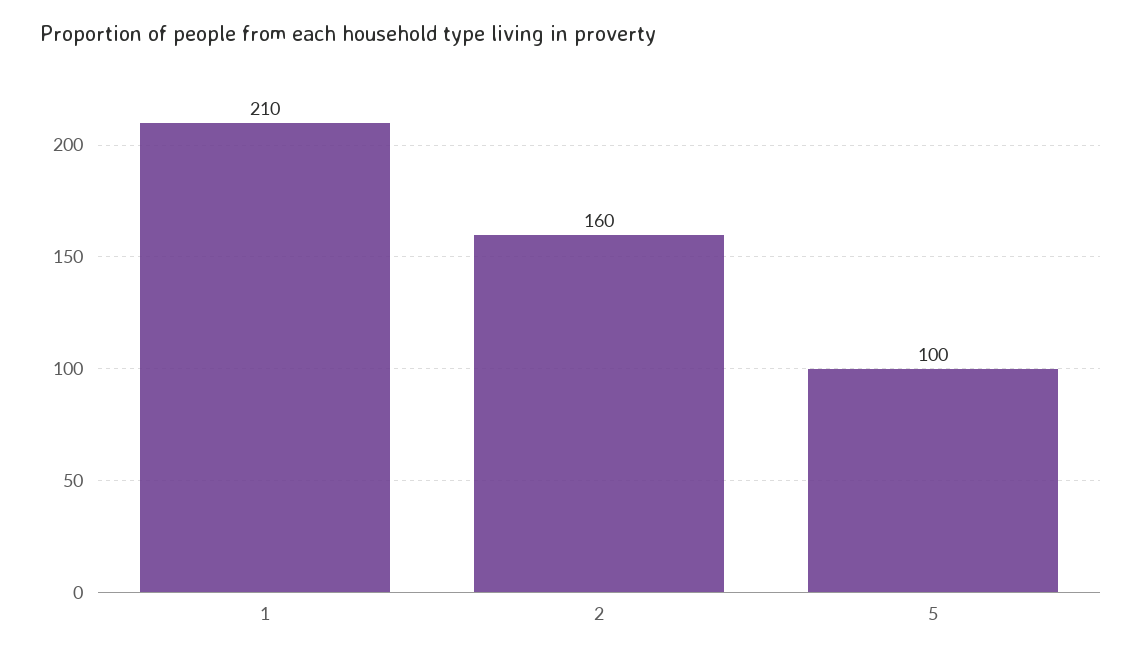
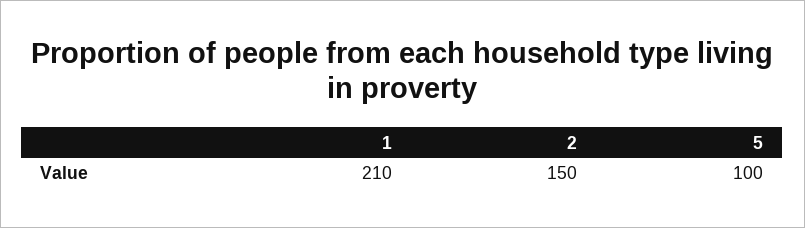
  {
    "1": 210,
-   "2": 160,
+   "2": 150,
    "5": 100
  }

